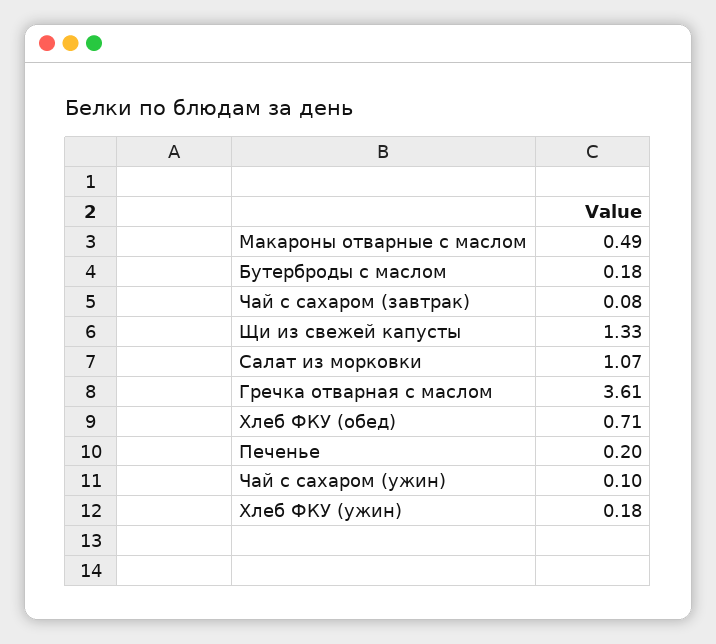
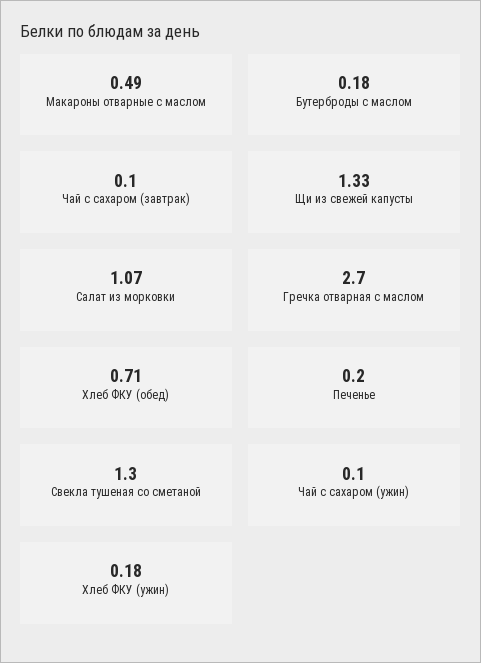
  {
    "Макароны отварные с маслом": 0.49,
    "Бутерброды с маслом": 0.18,
-   "Чай с сахаром (завтрак)": 0.08,
+   "Чай с сахаром (завтрак)": 0.1,
    "Щи из свежей капусты": 1.33,
    "Салат из морковки": 1.07,
-   "Гречка отварная с маслом": 3.61,
+   "Гречка отварная с маслом": 2.7,
    "Хлеб ФКУ (обед)": 0.71,
    "Печенье": 0.2,
    "Чай с сахаром (ужин)": 0.1,
-   "Хлеб ФКУ (ужин)": 0.18
+   "Хлеб ФКУ (ужин)": 0.18,
+   "Свекла тушеная со сметаной": 1.3
  }

